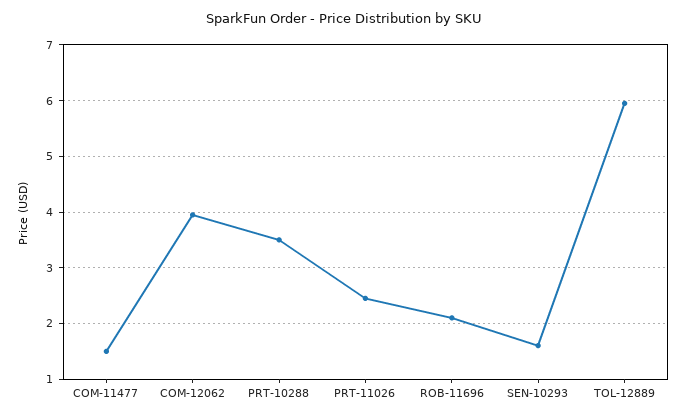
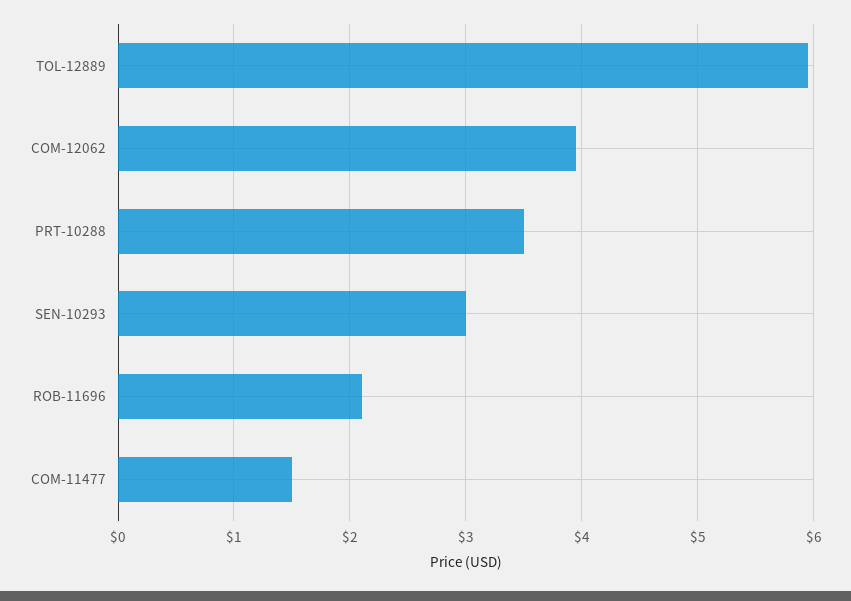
  {
    "COM-11477": 1.5,
    "COM-12062": 4,
    "PRT-10288": 3.5,
-   "PRT-11026": 2.4,
    "ROB-11696": 2.1,
-   "SEN-10293": 1.6,
+   "SEN-10293": 3,
    "TOL-12889": 6
  }

